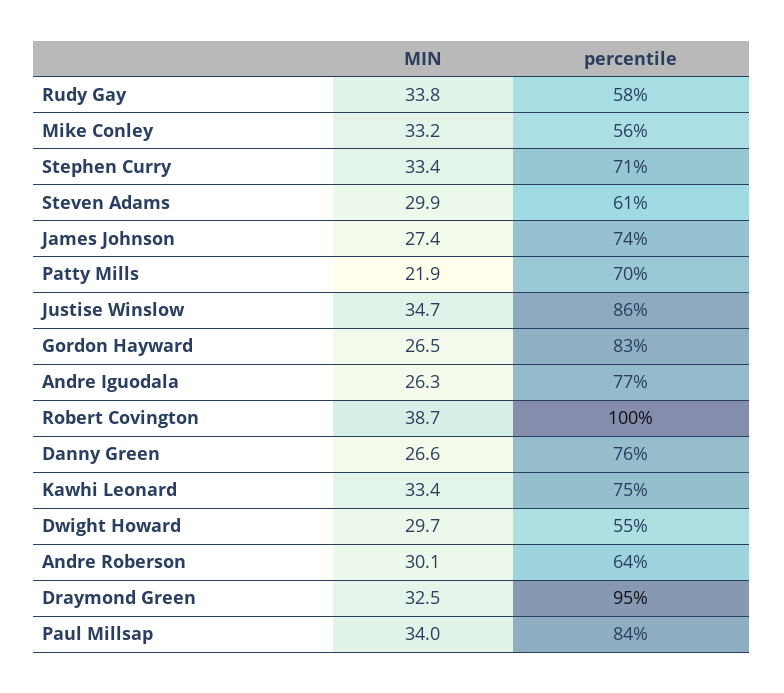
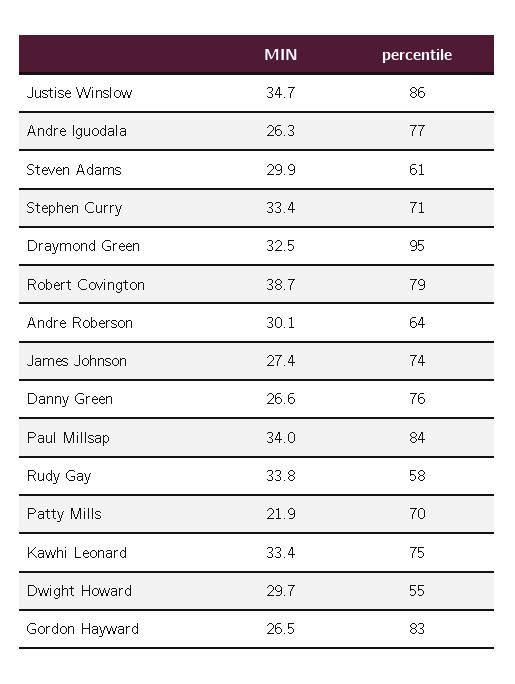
  {
    "MIN": {
      "Rudy Gay": 33.8,
-     "Mike Conley": 33.2,
      "Stephen Curry": 33.4,
      "Steven Adams": 29.9,
      "James Johnson": 27.4,
      "Patty Mills": 21.9,
      "Justise Winslow": 34.7,
      "Gordon Hayward": 26.5,
      "Andre Iguodala": 26.3,
      "Robert Covington": 38.7,
      "Danny Green": 26.6,
      "Kawhi Leonard": 33.4,
      "Dwight Howard": 29.7,
      "Andre Roberson": 30.1,
      "Draymond Green": 32.5,
      "Paul Millsap": 34
    },
    "percentile": {
      "Rudy Gay": 58,
-     "Mike Conley": 56,
      "Stephen Curry": 71,
      "Steven Adams": 61,
      "James Johnson": 74,
      "Patty Mills": 70,
      "Justise Winslow": 86,
      "Gordon Hayward": 83,
      "Andre Iguodala": 77,
-     "Robert Covington": 100,
+     "Robert Covington": 79,
      "Danny Green": 76,
      "Kawhi Leonard": 75,
      "Dwight Howard": 55,
      "Andre Roberson": 64,
      "Draymond Green": 95,
      "Paul Millsap": 84
    }
  }

